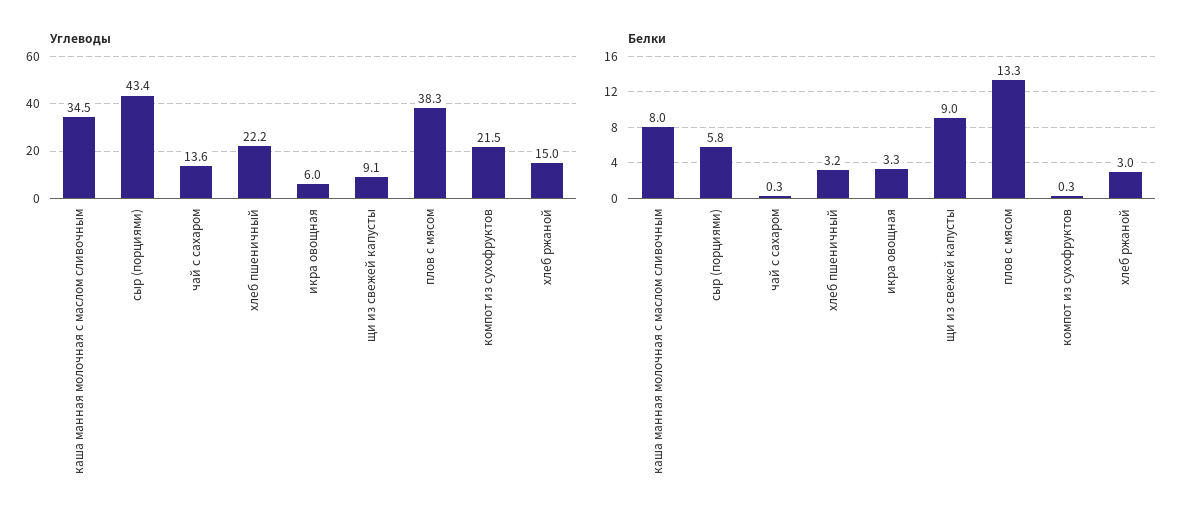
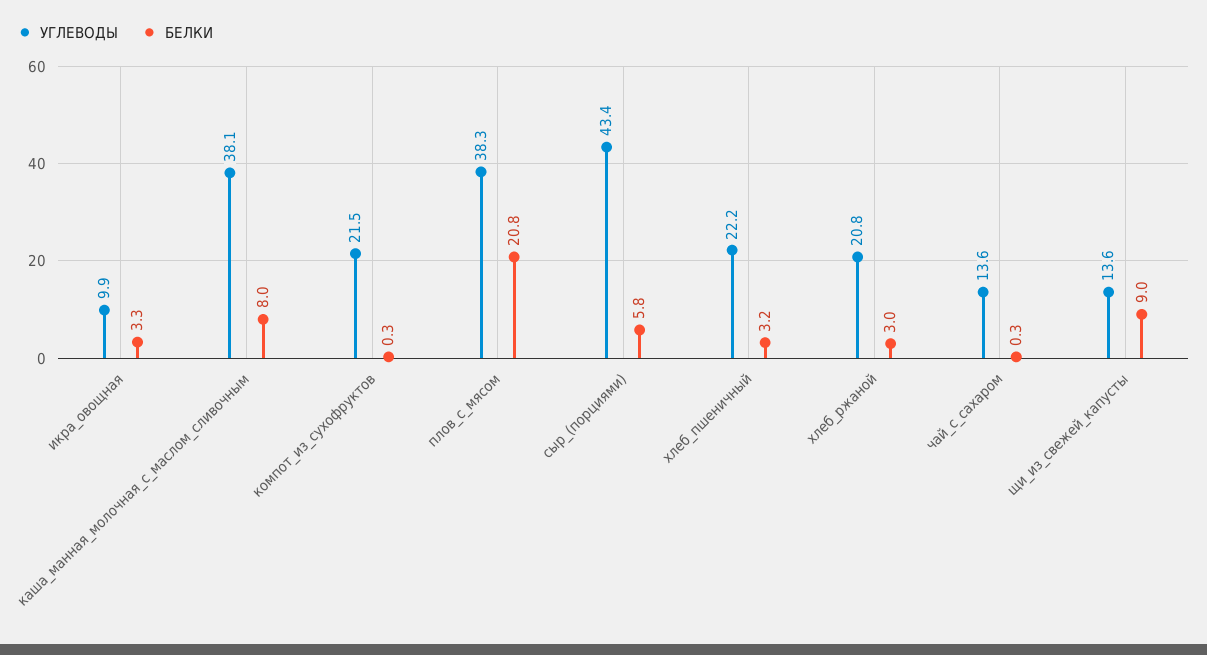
  {
    "Углеводы": {
-     "каша манная молочная с маслом сливочным": 34.5,
+     "каша манная молочная с маслом сливочным": 38.1,
      "сыр (порциями)": 43.4,
      "чай с сахаром": 13.6,
      "хлеб пшеничный": 22.2,
-     "икра овощная": 6,
+     "икра овощная": 9.9,
-     "щи из свежей капусты": 9.1,
+     "щи из свежей капусты": 13.6,
      "плов с мясом": 38.3,
      "компот из сухофруктов": 21.5,
-     "хлеб ржаной": 15
+     "хлеб ржаной": 20.8
    },
    "Белки": {
      "каша манная молочная с маслом сливочным": 8,
      "сыр (порциями)": 5.8,
      "чай с сахаром": 0.3,
      "хлеб пшеничный": 3.2,
      "икра овощная": 3.3,
      "щи из свежей капусты": 9,
-     "плов с мясом": 13.3,
+     "плов с мясом": 20.8,
      "компот из сухофруктов": 0.3,
      "хлеб ржаной": 3
    }
  }

